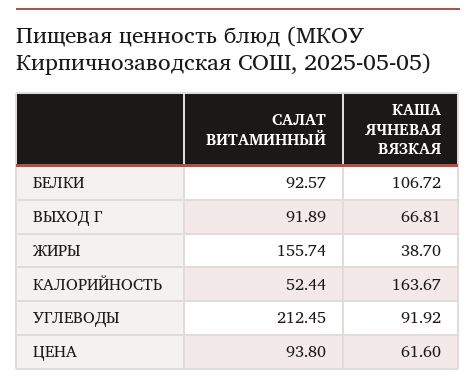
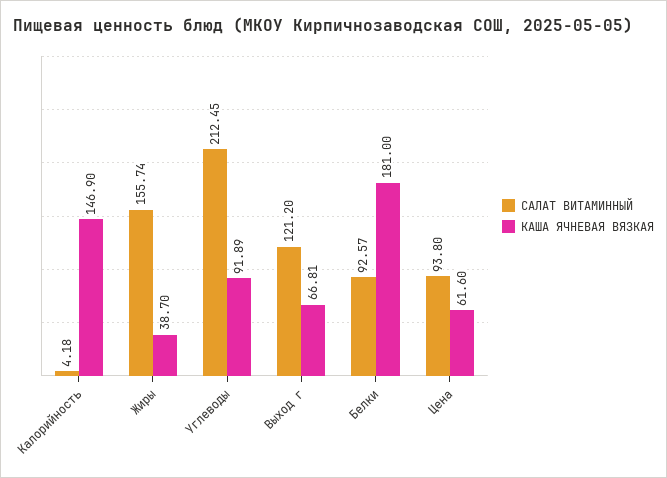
  {
    "САЛАТ ВИТАМИННЫЙ": {
      "БЕЛКИ": 92.57,
-     "ВЫХОД Г": 91.89,
+     "ВЫХОД Г": 121.2,
      "ЖИРЫ": 155.74,
-     "КАЛОРИЙНОСТЬ": 52.44,
+     "КАЛОРИЙНОСТЬ": 4.18,
      "УГЛЕВОДЫ": 212.45,
      "ЦЕНА": 93.8
    },
    "КАША ЯЧНЕВАЯ ВЯЗКАЯ": {
-     "БЕЛКИ": 106.72,
+     "БЕЛКИ": 181,
      "ВЫХОД Г": 66.81,
      "ЖИРЫ": 38.7,
-     "КАЛОРИЙНОСТЬ": 163.67,
+     "КАЛОРИЙНОСТЬ": 146.9,
-     "УГЛЕВОДЫ": 91.92,
+     "УГЛЕВОДЫ": 91.89,
      "ЦЕНА": 61.6
    }
  }

